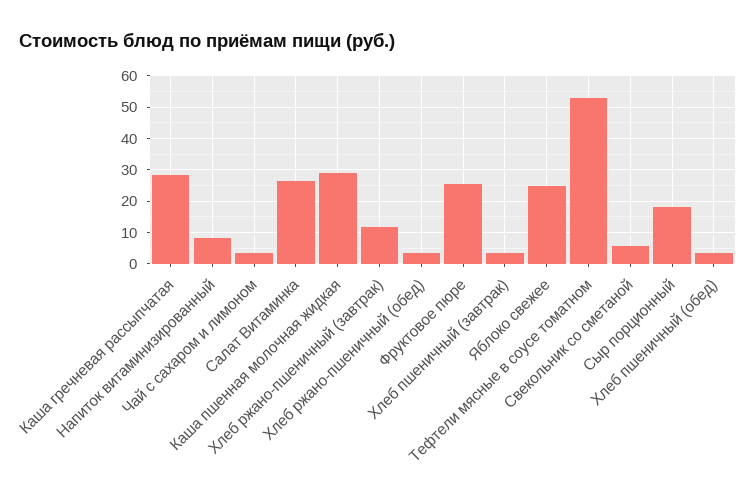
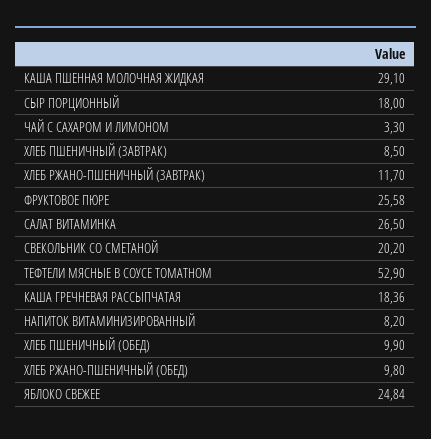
  {
-   "Каша гречневая рассыпчатая": 28,
+   "Каша гречневая рассыпчатая": 18.36,
    "Напиток витаминизированный": 8.2,
    "Чай с сахаром и лимоном": 3.3,
    "Салат Витаминка": 26.5,
    "Каша пшенная молочная жидкая": 29.1,
    "Хлеб ржано-пшеничный (завтрак)": 11.7,
-   "Хлеб ржано-пшеничный (обед)": 4,
+   "Хлеб ржано-пшеничный (обед)": 9.8,
    "Фруктовое пюре": 25.58,
-   "Хлеб пшеничный (завтрак)": 4,
+   "Хлеб пшеничный (завтрак)": 8.5,
    "Яблоко свежее": 24.84,
    "Тефтели мясные в соусе томатном": 52.9,
-   "Свекольник со сметаной": 6,
+   "Свекольник со сметаной": 20.2,
    "Сыр порционный": 18,
-   "Хлеб пшеничный (обед)": 4
+   "Хлеб пшеничный (обед)": 9.9
  }

